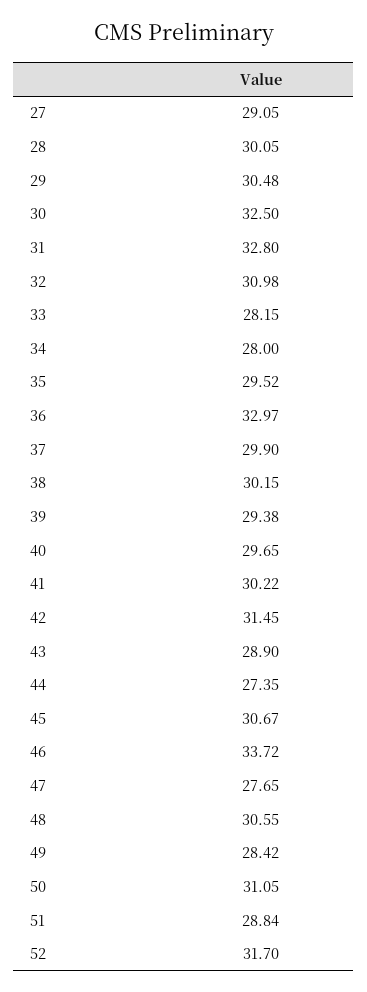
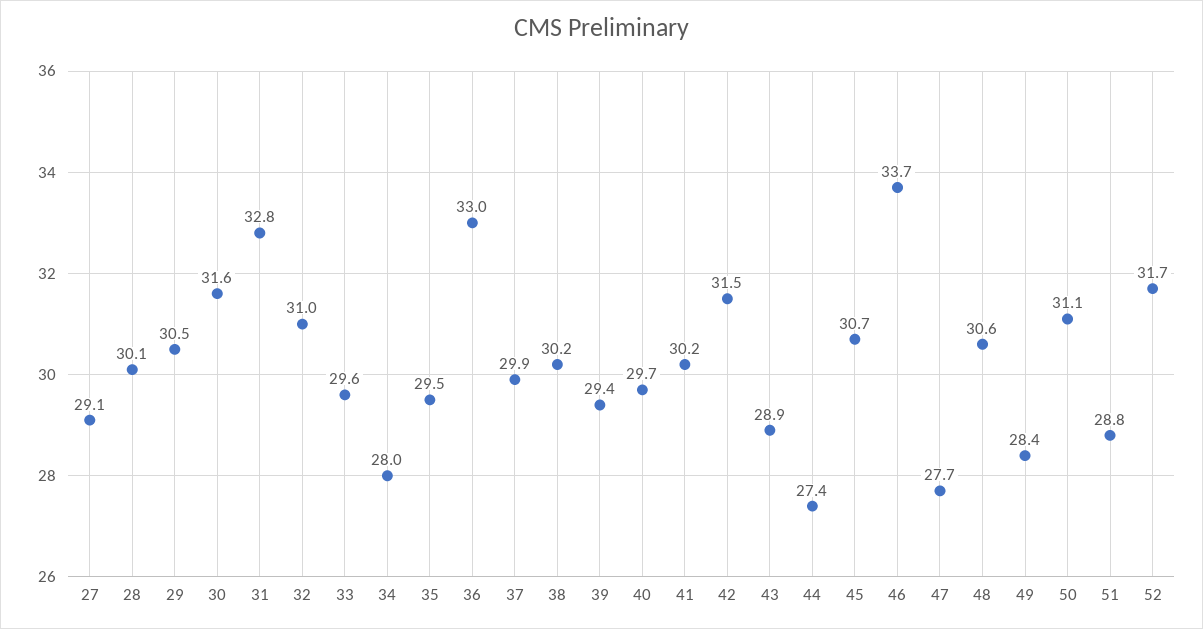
  {
    "27": 29.05,
    "28": 30.05,
    "29": 30.48,
-   "30": 32.5,
+   "30": 31.6,
    "31": 32.8,
    "32": 30.98,
-   "33": 28.15,
+   "33": 29.6,
    "34": 28,
    "35": 29.52,
    "36": 32.97,
    "37": 29.9,
    "38": 30.15,
    "39": 29.38,
    "40": 29.65,
    "41": 30.22,
    "42": 31.45,
    "43": 28.9,
    "44": 27.35,
    "45": 30.67,
    "46": 33.72,
    "47": 27.65,
    "48": 30.55,
    "49": 28.42,
    "50": 31.05,
    "51": 28.84,
    "52": 31.7
  }

